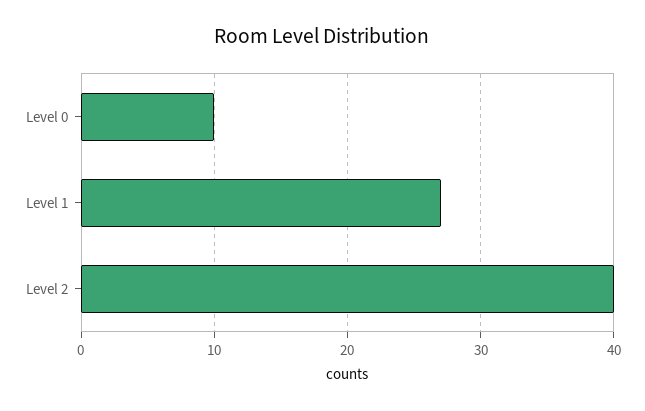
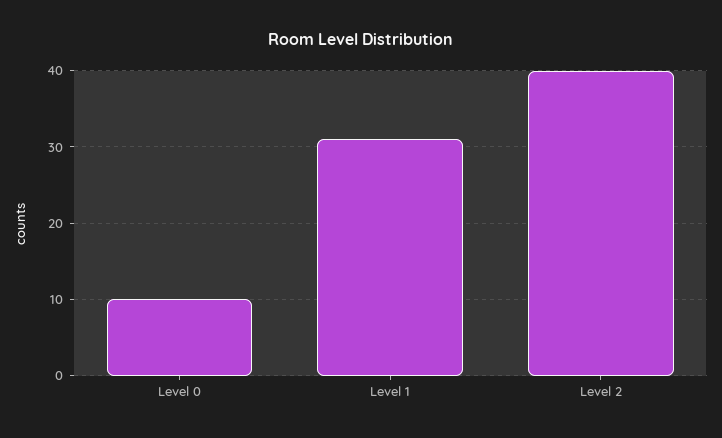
  {
    "Level 0": 10,
-   "Level 1": 27,
+   "Level 1": 31,
    "Level 2": 40
  }

